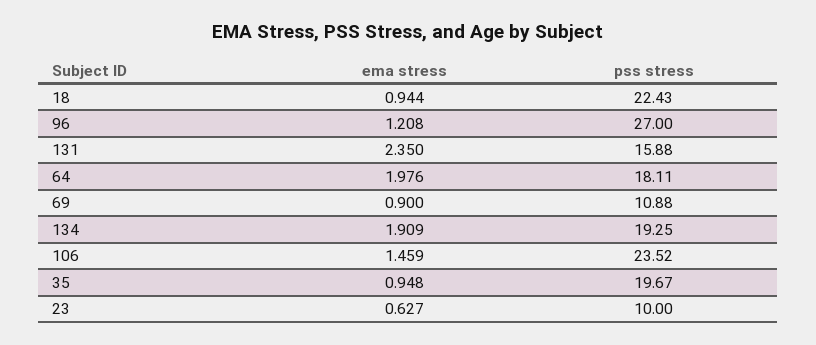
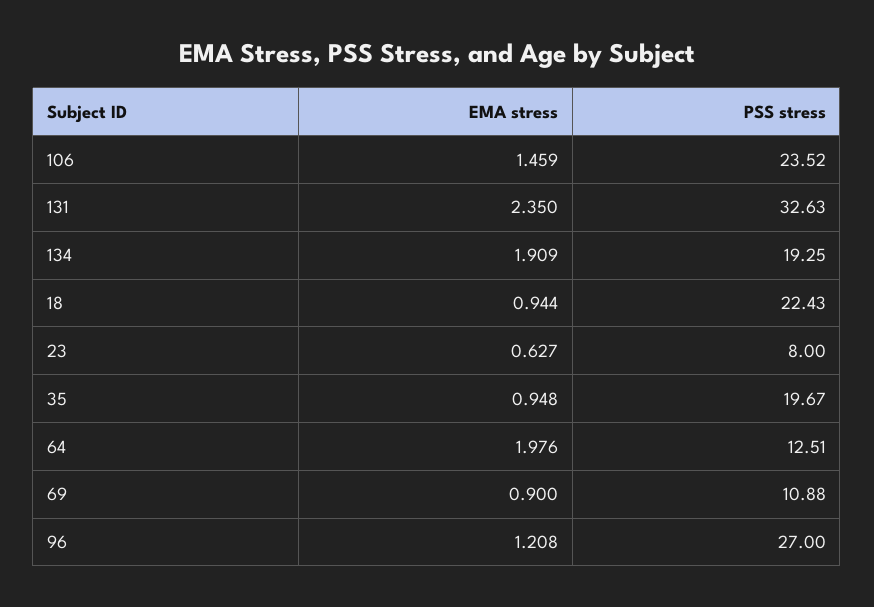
  {
    "ema stress": {
      "18": 0.944,
      "96": 1.208,
      "131": 2.35,
      "64": 1.976,
      "69": 0.9,
      "134": 1.909,
      "106": 1.459,
      "35": 0.948,
      "23": 0.627
    },
    "pss stress": {
      "18": 22.43,
      "96": 27,
-     "131": 15.88,
+     "131": 32.63,
-     "64": 18.11,
+     "64": 12.51,
      "69": 10.88,
      "134": 19.25,
      "106": 23.52,
      "35": 19.67,
-     "23": 10
+     "23": 8
    }
  }

